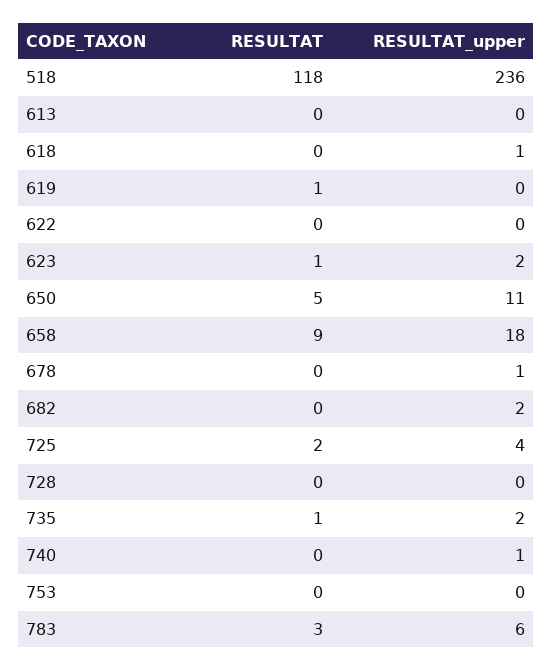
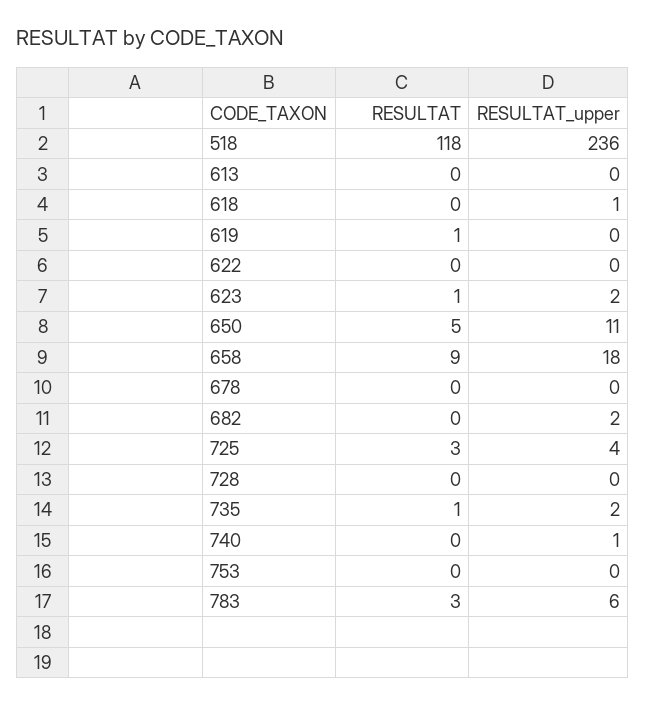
  {
    "RESULTAT": {
      "518": 118,
      "613": 0,
      "618": 0,
      "619": 1,
      "622": 0,
      "623": 1,
      "650": 5,
      "658": 9,
      "678": 0,
      "682": 0,
-     "725": 2,
+     "725": 3,
      "728": 0,
      "735": 1,
      "740": 0,
      "753": 0,
      "783": 3
    },
    "RESULTAT_upper": {
      "518": 236,
      "613": 0,
      "618": 1,
      "619": 0,
      "622": 0,
      "623": 2,
      "650": 11,
      "658": 18,
-     "678": 1,
+     "678": 0,
      "682": 2,
      "725": 4,
      "728": 0,
      "735": 2,
      "740": 1,
      "753": 0,
      "783": 6
    }
  }

